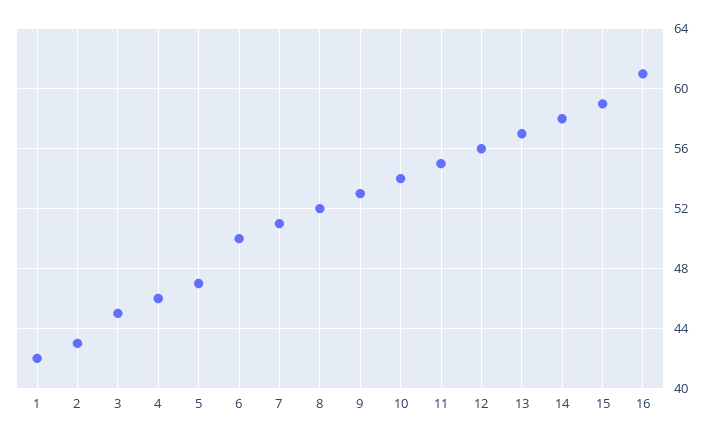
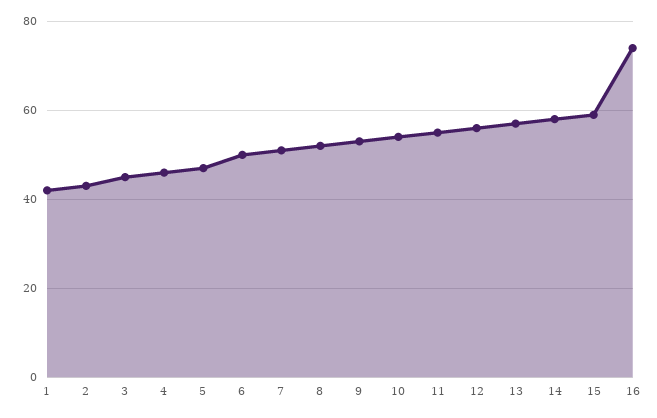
  {
    "1": 42,
    "2": 43,
    "3": 45,
    "4": 46,
    "5": 47,
    "6": 50,
    "7": 51,
    "8": 52,
    "9": 53,
    "10": 54,
    "11": 55,
    "12": 56,
    "13": 57,
    "14": 58,
    "15": 59,
-   "16": 61
+   "16": 75
  }

